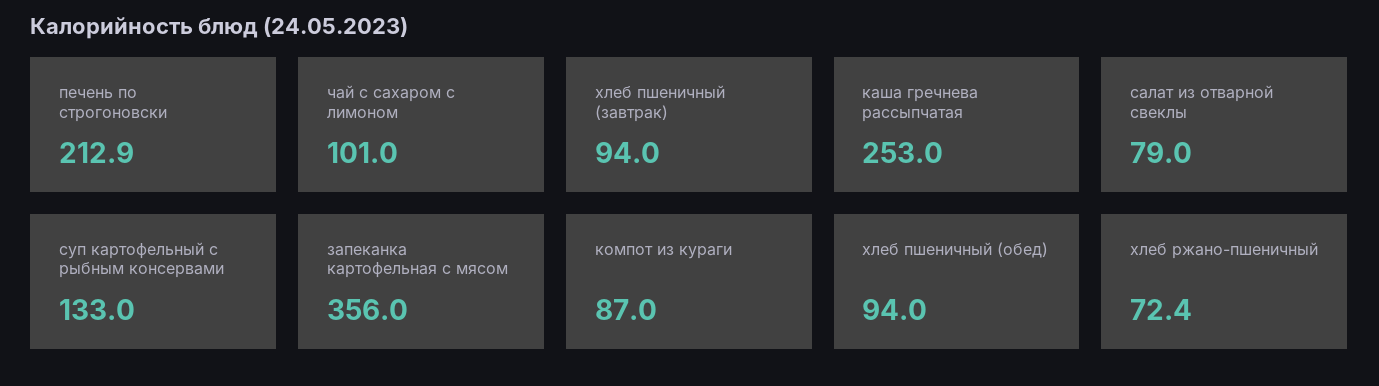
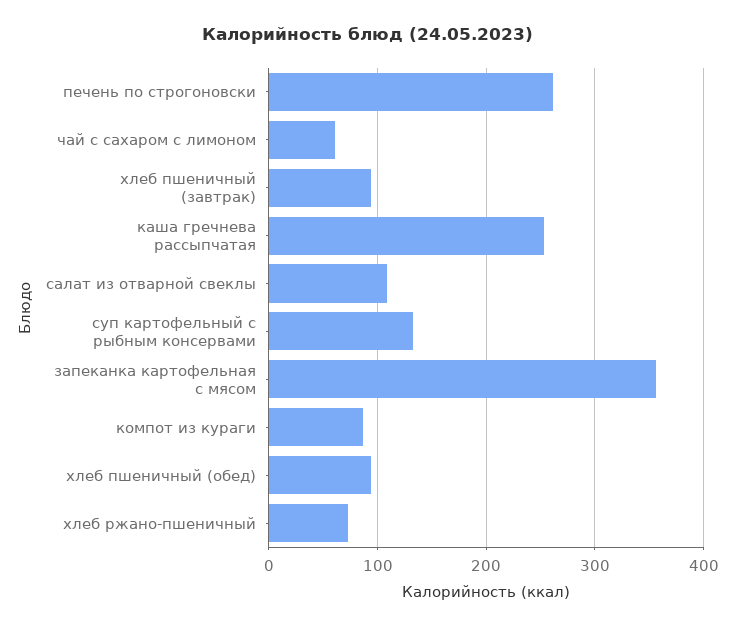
  {
-   "печень по строгоновски": 212.9,
+   "печень по строгоновски": 260,
-   "чай с сахаром с лимоном": 101,
+   "чай с сахаром с лимоном": 60,
    "хлеб пшеничный (завтрак)": 94,
    "каша гречнева рассыпчатая": 253,
-   "салат из отварной свеклы": 79,
+   "салат из отварной свеклы": 110,
    "суп картофельный с рыбным консервами": 133,
    "запеканка картофельная с мясом": 356,
    "компот из кураги": 87,
    "хлеб пшеничный (обед)": 94,
    "хлеб ржано-пшеничный": 72.4
  }

